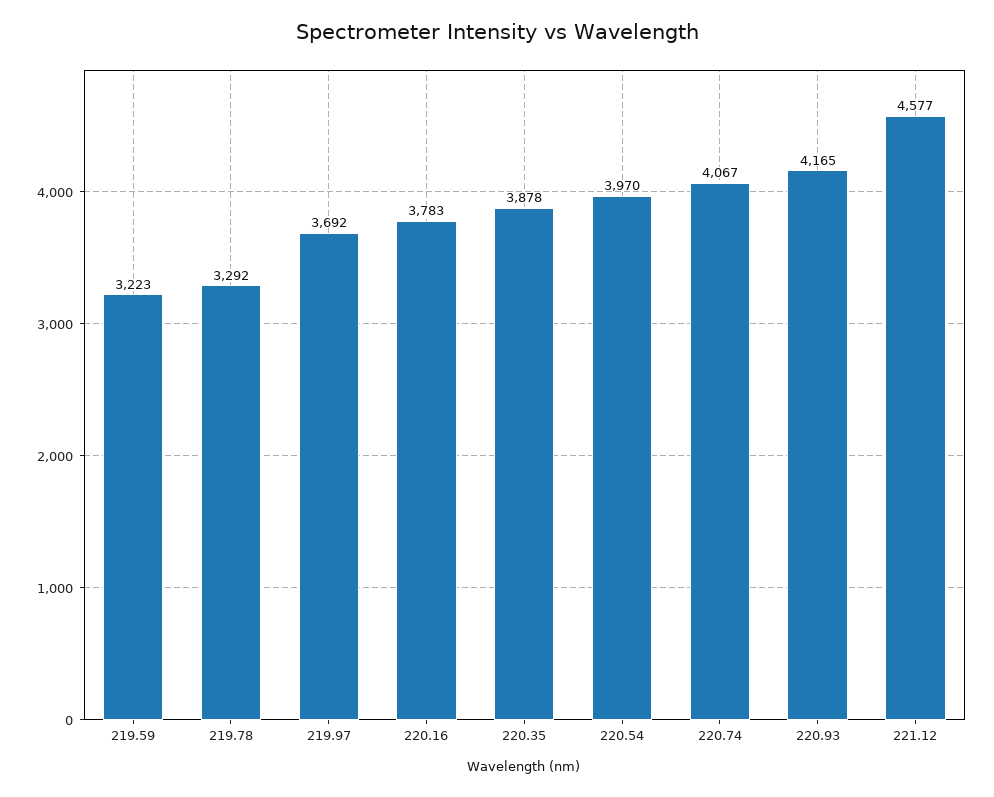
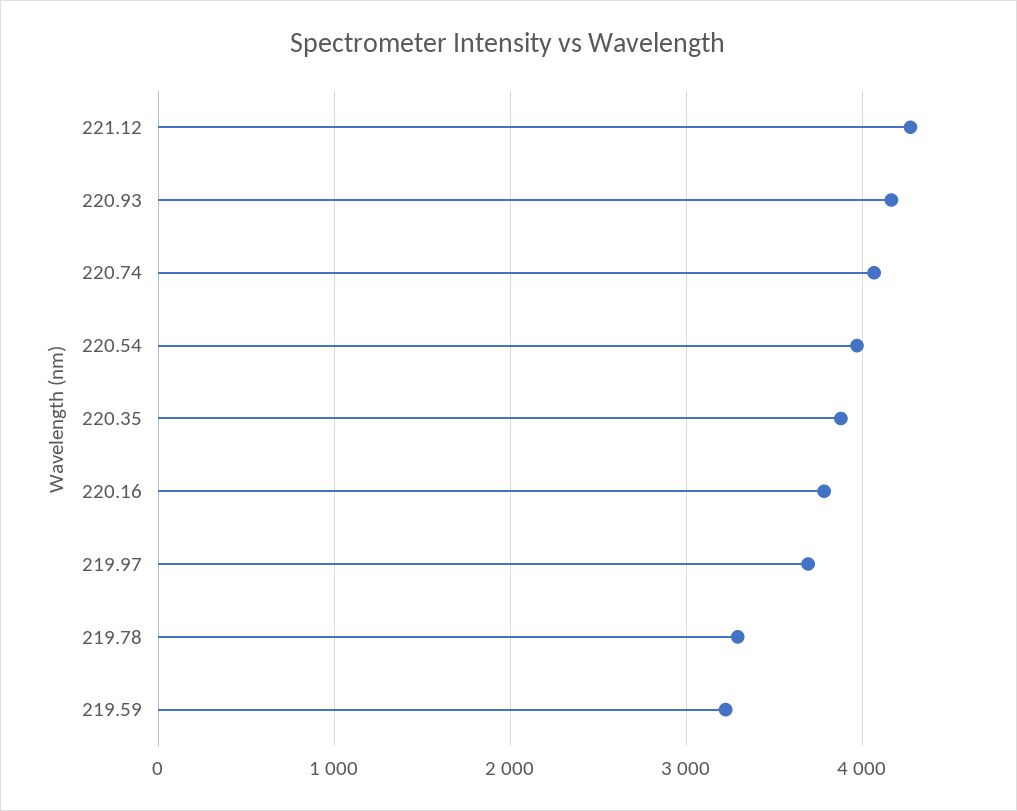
  {
    "219.59": 3223,
    "219.78": 3292,
    "219.97": 3692,
    "220.16": 3783,
    "220.35": 3878,
    "220.54": 3970,
    "220.74": 4067,
    "220.93": 4165,
-   "221.12": 4577
+   "221.12": 4300
  }

